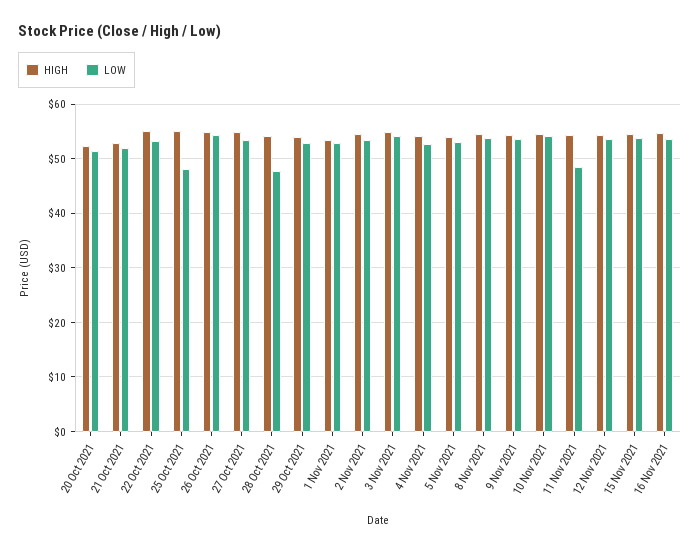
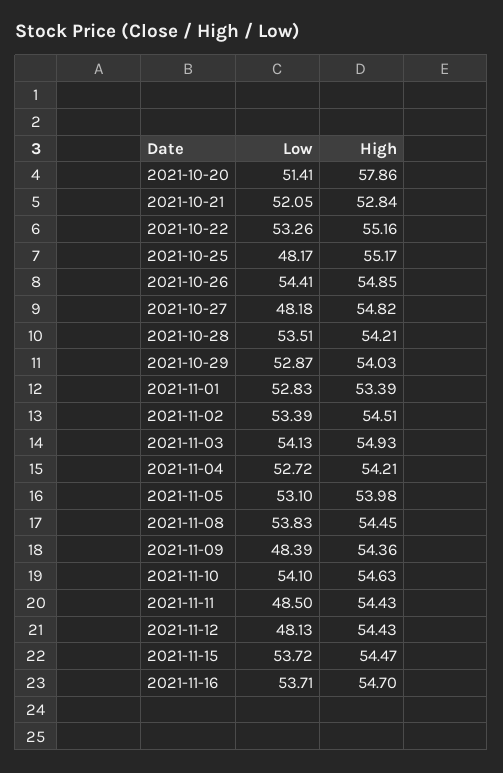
  {
    "HIGH": {
-     "20 Oct 2021": 52,
+     "20 Oct 2021": 57.86,
      "21 Oct 2021": 52.84,
      "22 Oct 2021": 55.16,
      "25 Oct 2021": 55.17,
      "26 Oct 2021": 54.85,
      "27 Oct 2021": 54.82,
      "28 Oct 2021": 54.21,
      "29 Oct 2021": 54.03,
      "1 Nov 2021": 53.39,
      "2 Nov 2021": 54.51,
      "3 Nov 2021": 54.93,
      "4 Nov 2021": 54.21,
      "5 Nov 2021": 53.98,
      "8 Nov 2021": 54.45,
      "9 Nov 2021": 54.36,
      "10 Nov 2021": 54.63,
      "11 Nov 2021": 54.43,
      "12 Nov 2021": 54.43,
      "15 Nov 2021": 54.47,
      "16 Nov 2021": 54.7
    },
    "LOW": {
      "20 Oct 2021": 51.41,
      "21 Oct 2021": 52.05,
      "22 Oct 2021": 53.26,
      "25 Oct 2021": 48.17,
      "26 Oct 2021": 54.41,
-     "27 Oct 2021": 54,
+     "27 Oct 2021": 48.18,
-     "28 Oct 2021": 48,
+     "28 Oct 2021": 53.51,
      "29 Oct 2021": 52.87,
      "1 Nov 2021": 52.83,
      "2 Nov 2021": 53.39,
      "3 Nov 2021": 54.13,
      "4 Nov 2021": 52.72,
      "5 Nov 2021": 53.1,
      "8 Nov 2021": 53.83,
-     "9 Nov 2021": 54,
+     "9 Nov 2021": 48.39,
      "10 Nov 2021": 54.1,
      "11 Nov 2021": 48.5,
-     "12 Nov 2021": 54,
+     "12 Nov 2021": 48.13,
      "15 Nov 2021": 53.72,
      "16 Nov 2021": 53.71
    }
  }

